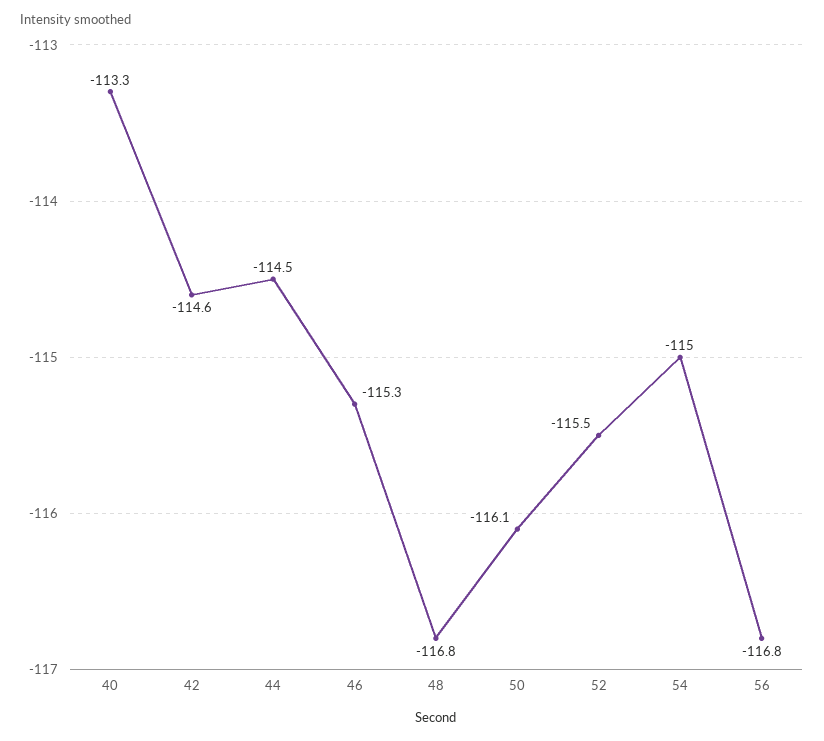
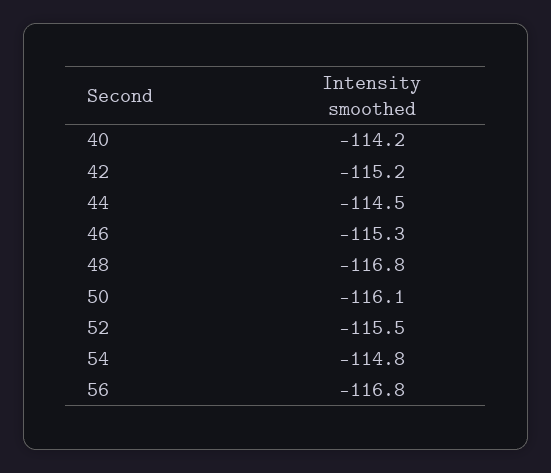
  {
-   "40": -113.3,
+   "40": -114.2,
-   "42": -114.6,
+   "42": -115.2,
    "44": -114.5,
    "46": -115.3,
    "48": -116.8,
    "50": -116.1,
    "52": -115.5,
-   "54": -115,
+   "54": -114.8,
    "56": -116.8
  }

